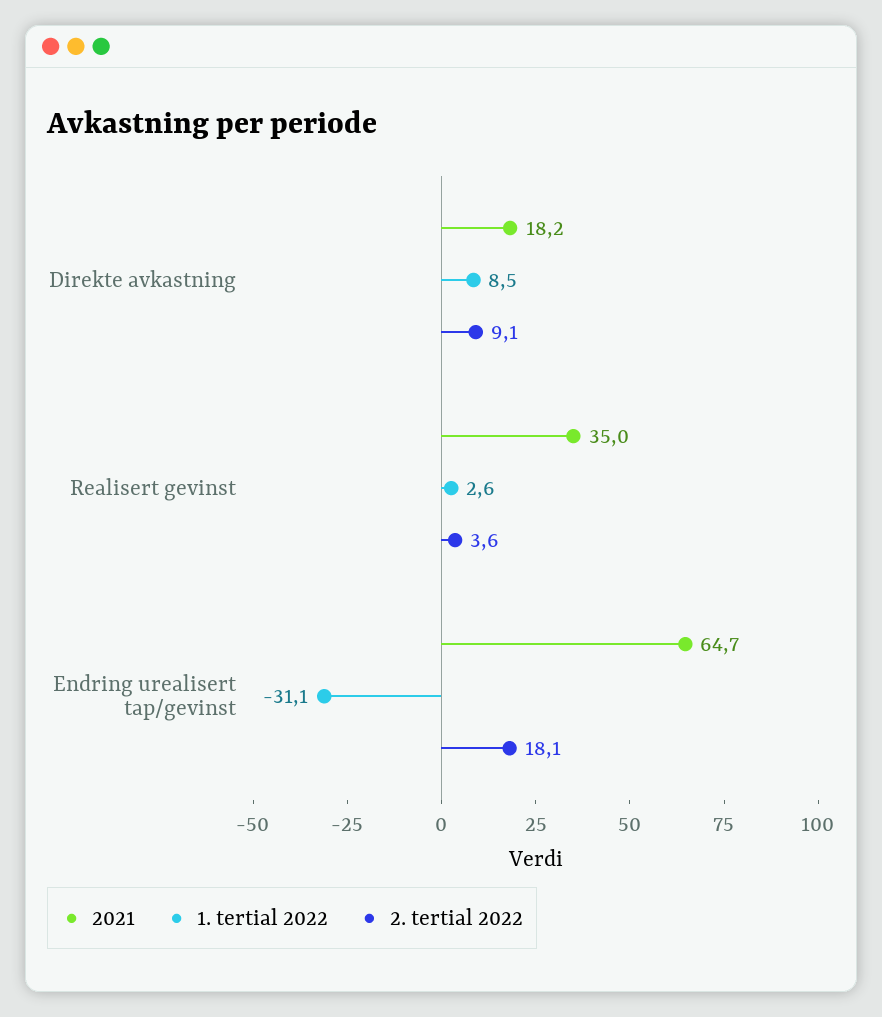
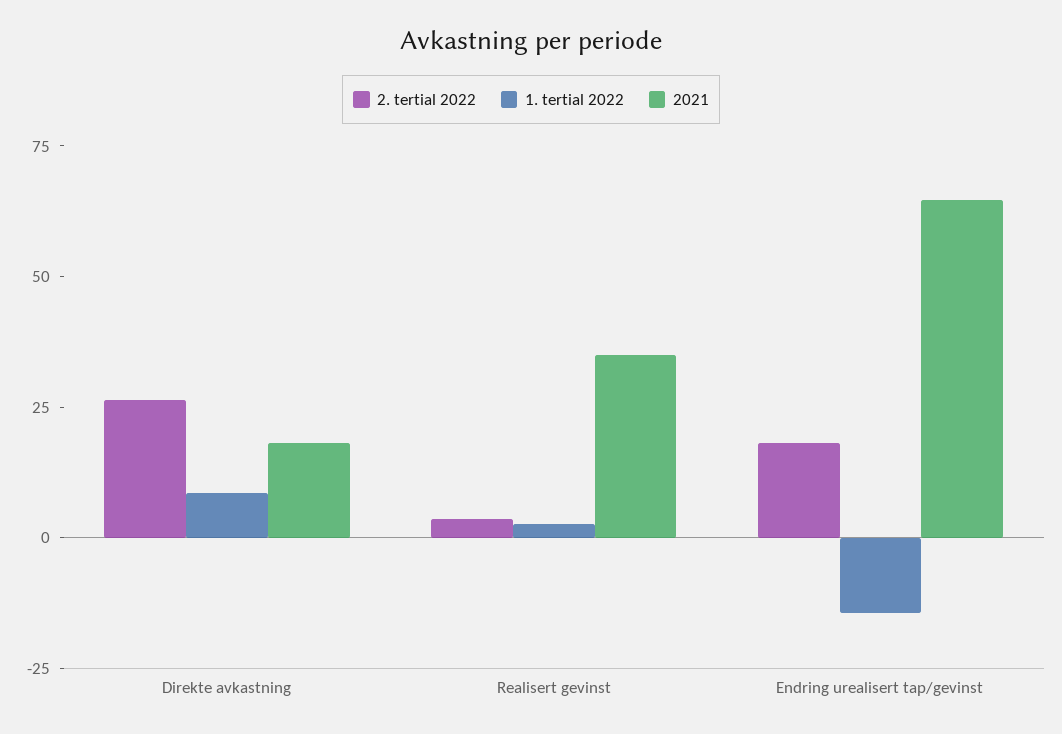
  {
    "2021": {
      "Direkte avkastning": 18.2,
      "Realisert gevinst": 35,
      "Endring urealisert tap/gevinst": 64.7
    },
    "1. tertial 2022": {
      "Direkte avkastning": 8.5,
      "Realisert gevinst": 2.6,
-     "Endring urealisert tap/gevinst": -31.1
+     "Endring urealisert tap/gevinst": -15
    },
    "2. tertial 2022": {
-     "Direkte avkastning": 9.1,
+     "Direkte avkastning": 25,
      "Realisert gevinst": 3.6,
      "Endring urealisert tap/gevinst": 18.1
    }
  }

